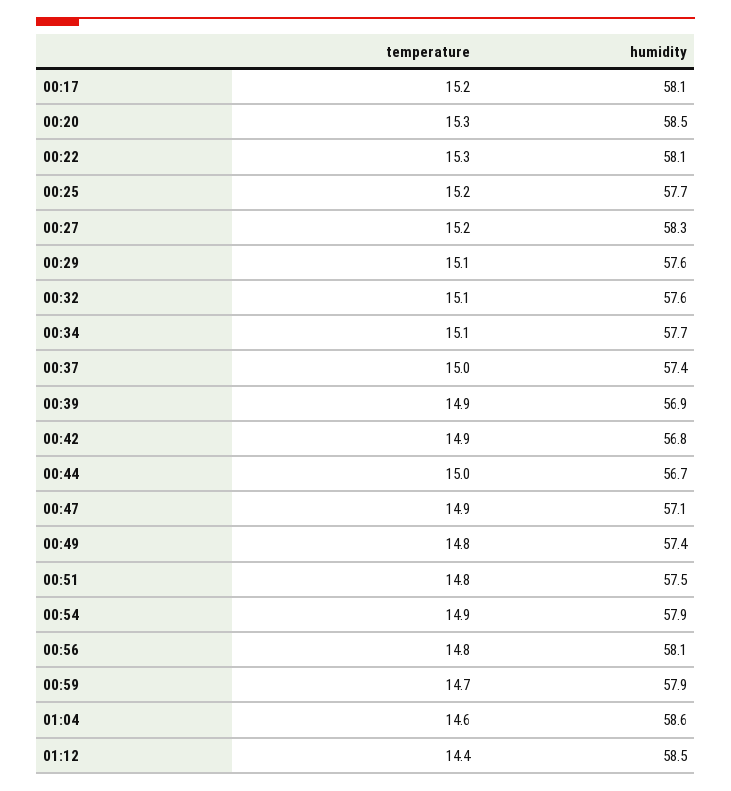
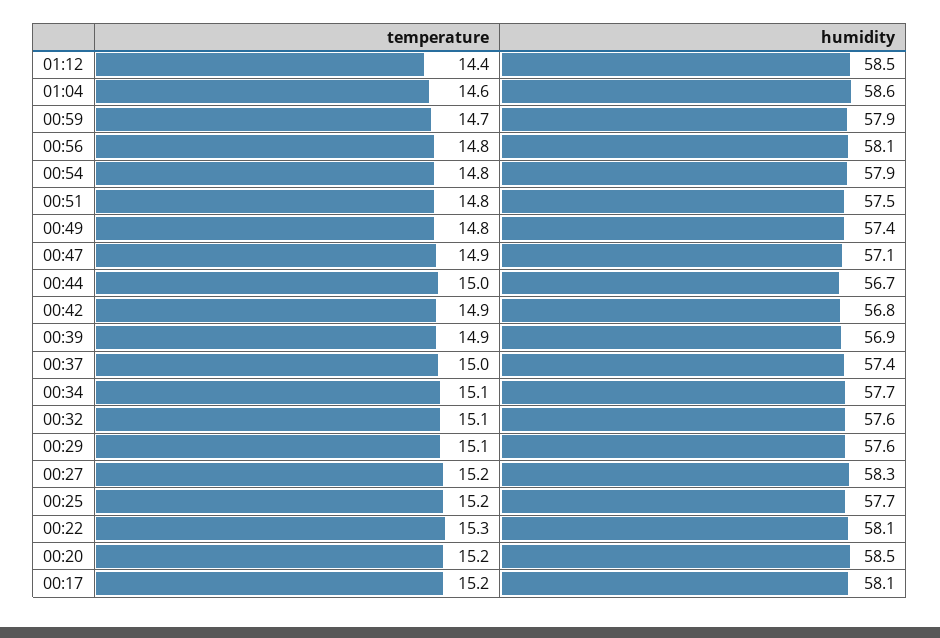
  {
    "temperature": {
      "00:17": 15.2,
-     "00:20": 15.3,
+     "00:20": 15.2,
      "00:22": 15.3,
      "00:25": 15.2,
      "00:27": 15.2,
      "00:29": 15.1,
      "00:32": 15.1,
      "00:34": 15.1,
      "00:37": 15,
      "00:39": 14.9,
      "00:42": 14.9,
      "00:44": 15,
      "00:47": 14.9,
      "00:49": 14.8,
      "00:51": 14.8,
-     "00:54": 14.9,
+     "00:54": 14.8,
      "00:56": 14.8,
      "00:59": 14.7,
      "01:04": 14.6,
      "01:12": 14.4
    },
    "humidity": {
      "00:17": 58.1,
      "00:20": 58.5,
      "00:22": 58.1,
      "00:25": 57.7,
      "00:27": 58.3,
      "00:29": 57.6,
      "00:32": 57.6,
      "00:34": 57.7,
      "00:37": 57.4,
      "00:39": 56.9,
      "00:42": 56.8,
      "00:44": 56.7,
      "00:47": 57.1,
      "00:49": 57.4,
      "00:51": 57.5,
      "00:54": 57.9,
      "00:56": 58.1,
      "00:59": 57.9,
      "01:04": 58.6,
      "01:12": 58.5
    }
  }

